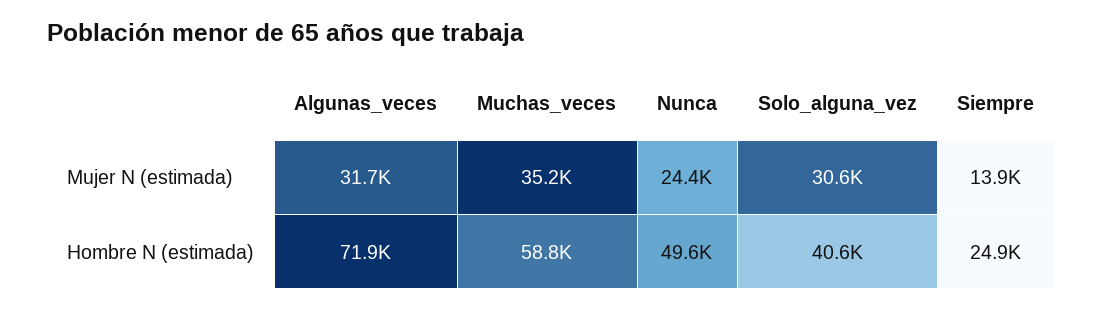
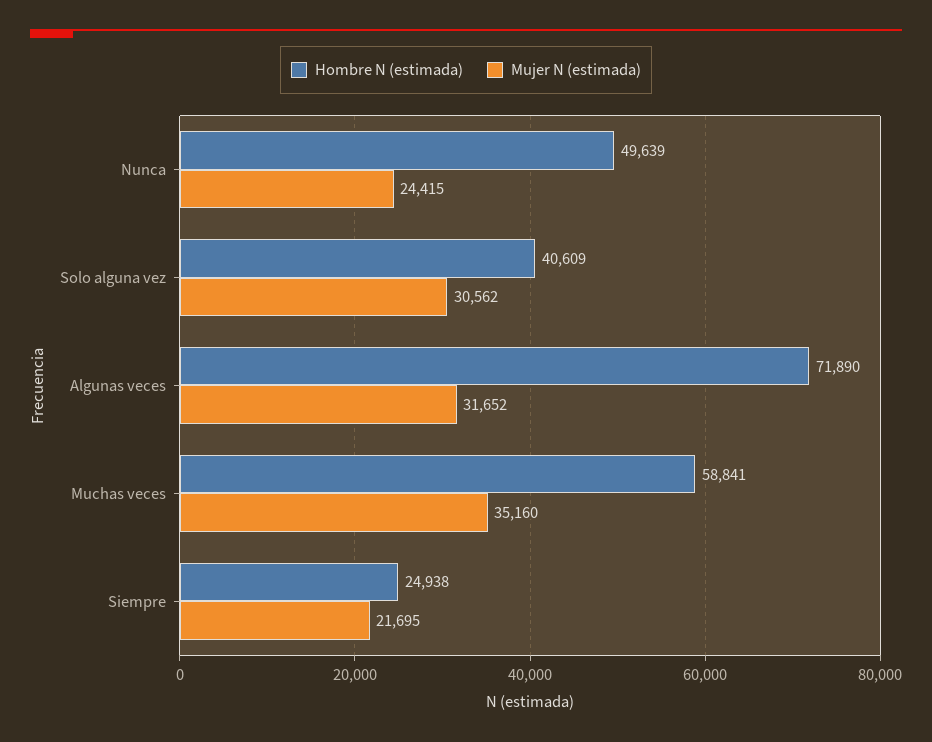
  {
    "Mujer N (estimada)": {
      "Algunas_veces": 31652,
      "Muchas_veces": 35160,
      "Nunca": 24415,
      "Solo_alguna_vez": 30562,
-     "Siempre": 13900
+     "Siempre": 21695
    },
    "Hombre N (estimada)": {
      "Algunas_veces": 71890,
      "Muchas_veces": 58841,
      "Nunca": 49639,
      "Solo_alguna_vez": 40609,
      "Siempre": 24938
    }
  }

